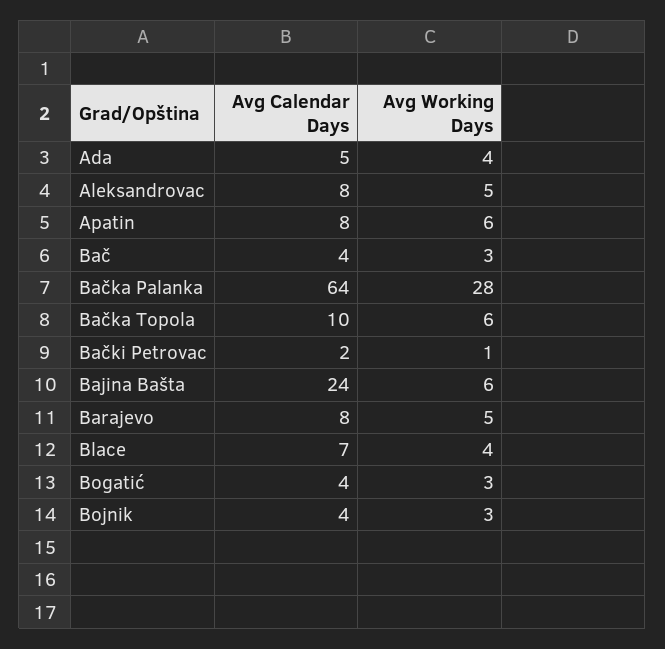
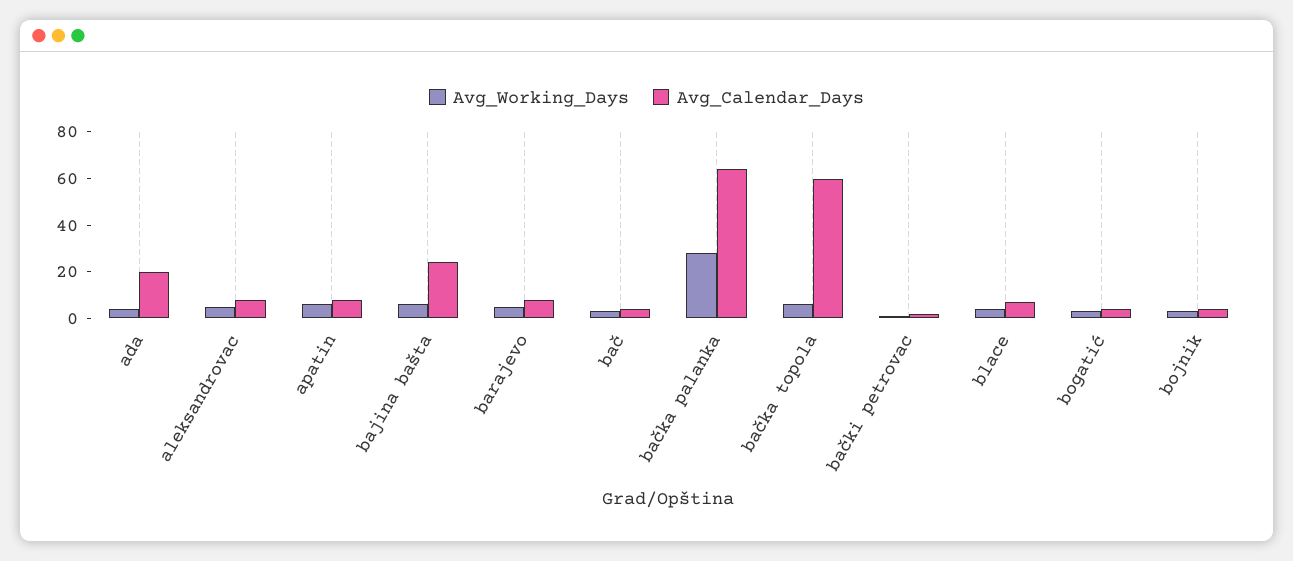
  {
    "Avg Calendar Days": {
-     "Ada": 5,
+     "Ada": 20,
      "Aleksandrovac": 8,
      "Apatin": 8,
      "Bač": 4,
      "Bačka Palanka": 64,
-     "Bačka Topola": 10,
+     "Bačka Topola": 60,
      "Bački Petrovac": 2,
      "Bajina Bašta": 24,
      "Barajevo": 8,
      "Blace": 7,
      "Bogatić": 4,
      "Bojnik": 4
    },
    "Avg Working Days": {
      "Ada": 4,
      "Aleksandrovac": 5,
      "Apatin": 6,
      "Bač": 3,
      "Bačka Palanka": 28,
      "Bačka Topola": 6,
      "Bački Petrovac": 1,
      "Bajina Bašta": 6,
      "Barajevo": 5,
      "Blace": 4,
      "Bogatić": 3,
      "Bojnik": 3
    }
  }

